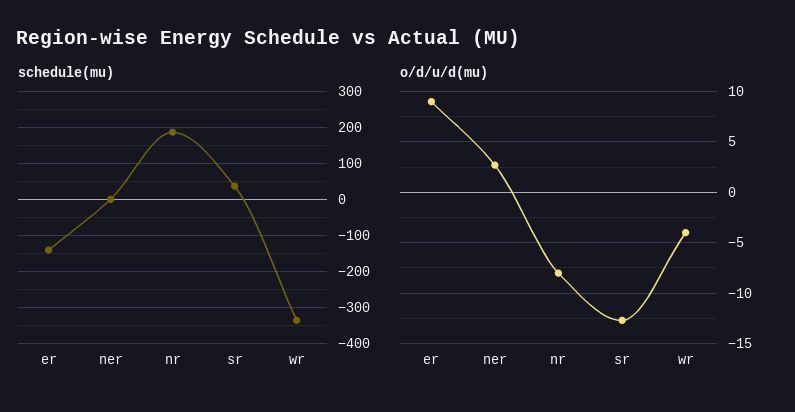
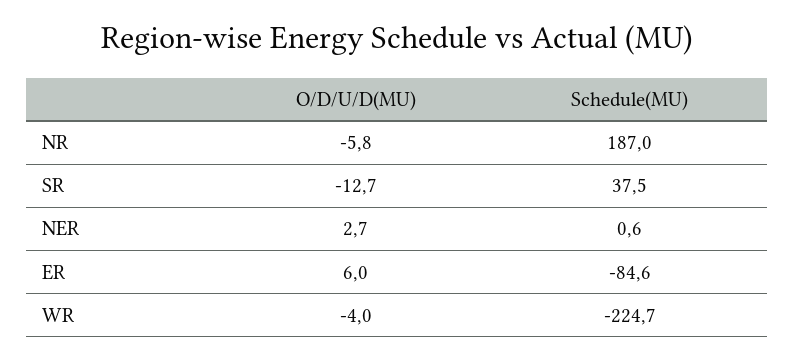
  {
    "schedule(mu)": {
-     "er": -140,
+     "er": -84.6,
      "ner": 0.6,
      "nr": 187,
      "sr": 37.5,
-     "wr": -340
+     "wr": -224.7
    },
    "o/d/u/d(mu)": {
-     "er": 9,
+     "er": 6,
      "ner": 2.7,
-     "nr": -8,
+     "nr": -5.8,
      "sr": -12.7,
      "wr": -4
    }
  }

